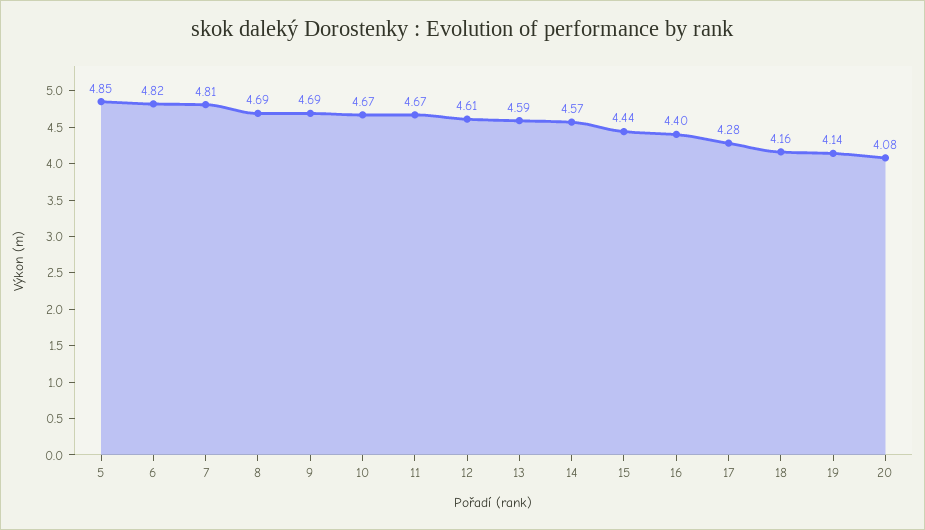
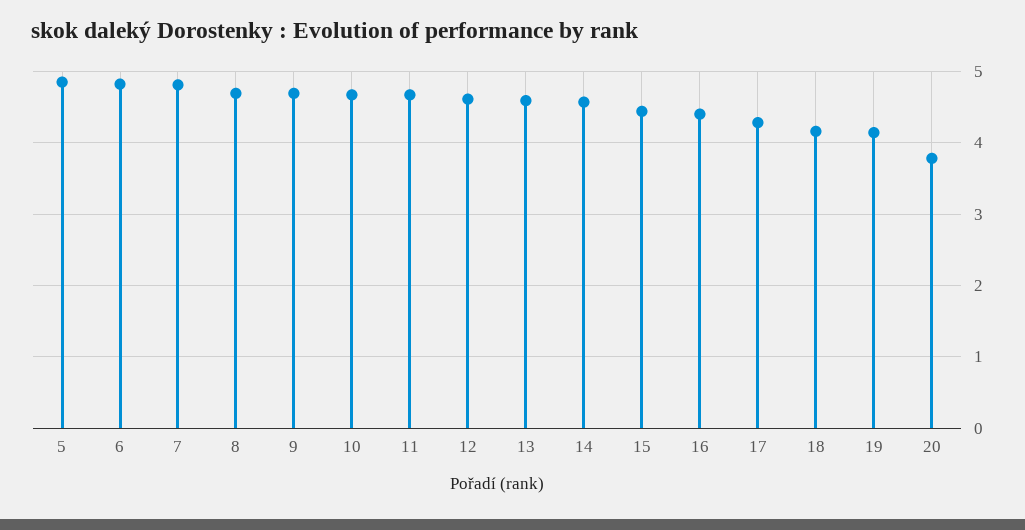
  {
    "5": 4.85,
    "6": 4.82,
    "7": 4.81,
    "8": 4.69,
    "9": 4.69,
    "10": 4.67,
    "11": 4.67,
    "12": 4.61,
    "13": 4.59,
    "14": 4.57,
    "15": 4.44,
    "16": 4.4,
    "17": 4.28,
    "18": 4.16,
    "19": 4.14,
-   "20": 4.08
+   "20": 3.8
  }

